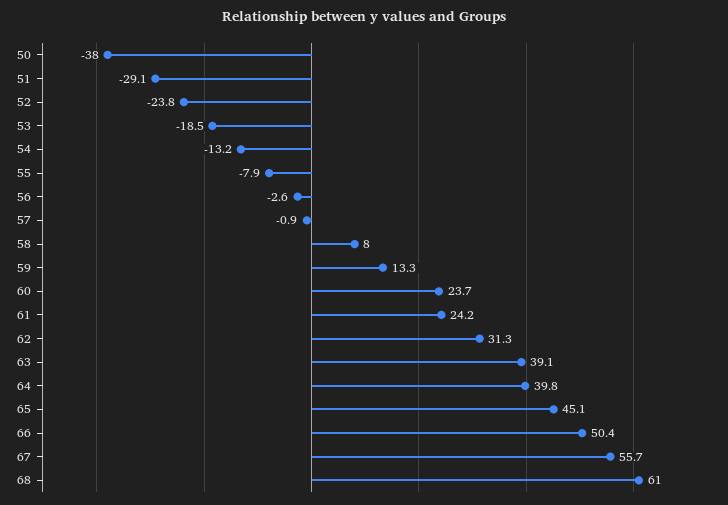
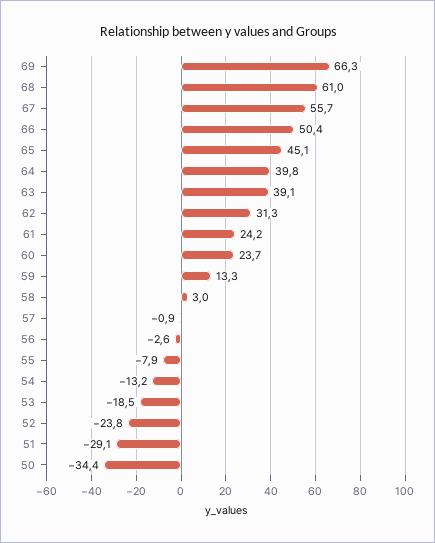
  {
-   "50": -38,
+   "50": -34.4,
    "51": -29.1,
    "52": -23.8,
    "53": -18.5,
    "54": -13.2,
    "55": -7.9,
    "56": -2.6,
    "57": -0.9,
-   "58": 8,
+   "58": 3,
    "59": 13.3,
    "60": 23.7,
    "61": 24.2,
    "62": 31.3,
    "63": 39.1,
    "64": 39.8,
    "65": 45.1,
    "66": 50.4,
    "67": 55.7,
-   "68": 61
+   "68": 61,
+   "69": 66.3
  }

